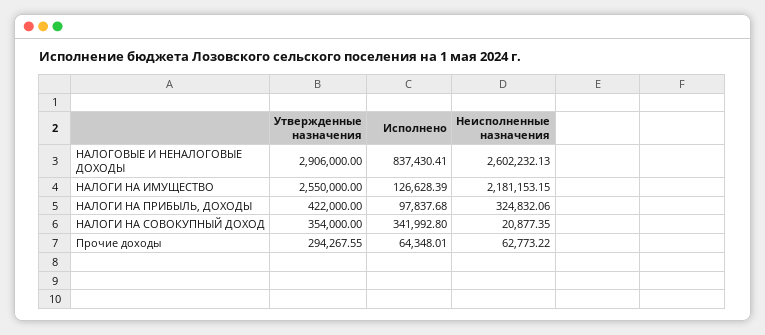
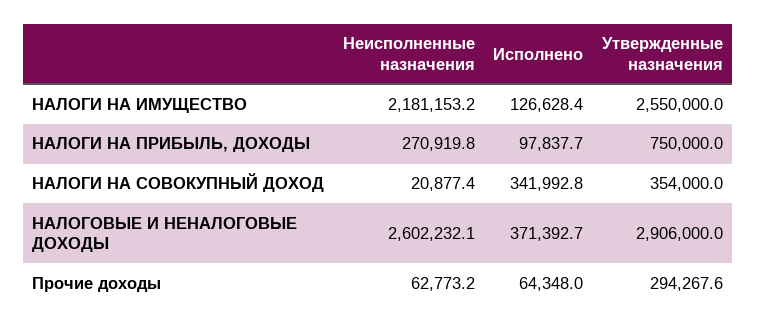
  {
    "Утвержденные назначения": {
      "НАЛОГОВЫЕ И НЕНАЛОГОВЫЕ ДОХОДЫ": 2906000,
      "НАЛОГИ НА ИМУЩЕСТВО": 2550000,
-     "НАЛОГИ НА ПРИБЫЛЬ, ДОХОДЫ": 422000,
+     "НАЛОГИ НА ПРИБЫЛЬ, ДОХОДЫ": 750000,
      "НАЛОГИ НА СОВОКУПНЫЙ ДОХОД": 354000,
      "Прочие доходы": 294267.55
    },
    "Исполнено": {
-     "НАЛОГОВЫЕ И НЕНАЛОГОВЫЕ ДОХОДЫ": 837430.41,
+     "НАЛОГОВЫЕ И НЕНАЛОГОВЫЕ ДОХОДЫ": 371392.7,
      "НАЛОГИ НА ИМУЩЕСТВО": 126628.39,
      "НАЛОГИ НА ПРИБЫЛЬ, ДОХОДЫ": 97837.68,
      "НАЛОГИ НА СОВОКУПНЫЙ ДОХОД": 341992.8,
      "Прочие доходы": 64348.01
    },
    "Неисполненные назначения": {
      "НАЛОГОВЫЕ И НЕНАЛОГОВЫЕ ДОХОДЫ": 2602232.13,
      "НАЛОГИ НА ИМУЩЕСТВО": 2181153.15,
-     "НАЛОГИ НА ПРИБЫЛЬ, ДОХОДЫ": 324832.06,
+     "НАЛОГИ НА ПРИБЫЛЬ, ДОХОДЫ": 270919.8,
      "НАЛОГИ НА СОВОКУПНЫЙ ДОХОД": 20877.35,
      "Прочие доходы": 62773.22
    }
  }

